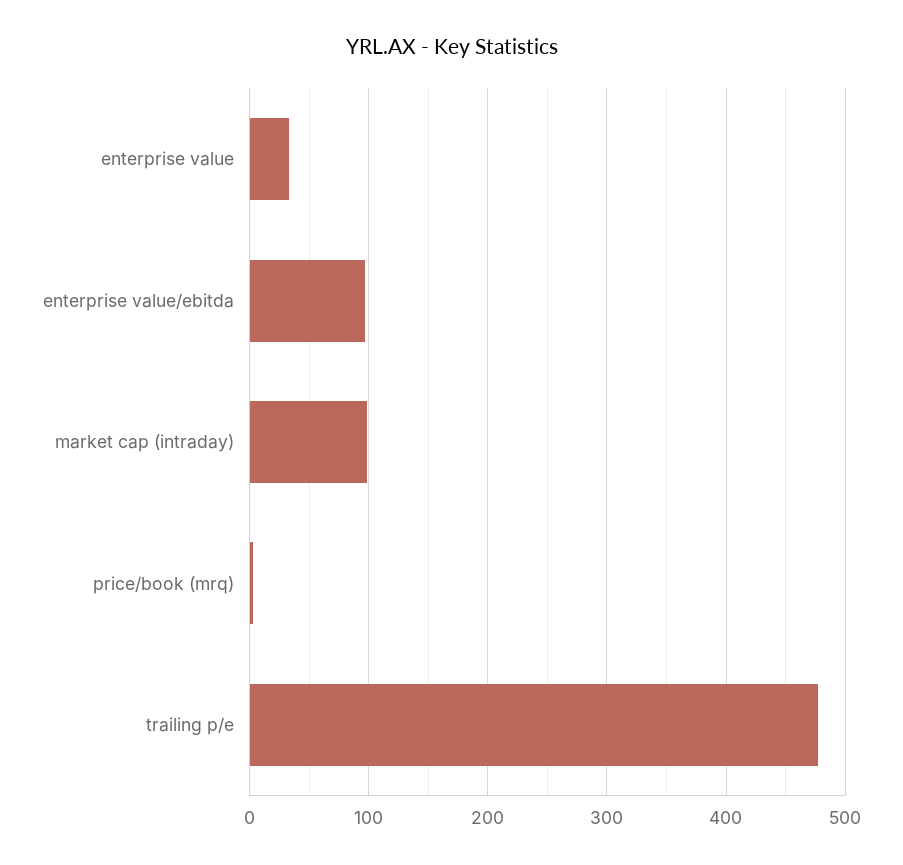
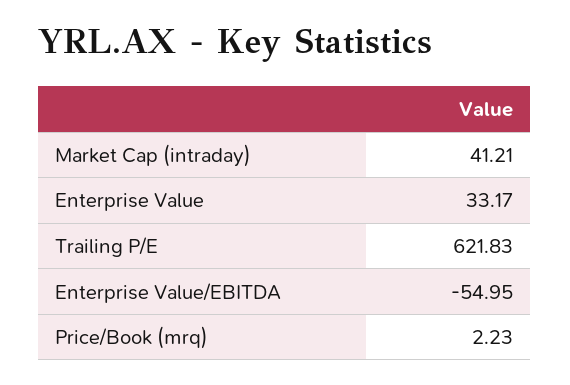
  {
    "enterprise value": 33.17,
-   "enterprise value/ebitda": 100,
+   "enterprise value/ebitda": -54.95,
-   "market cap (intraday)": 100,
+   "market cap (intraday)": 41.21,
    "price/book (mrq)": 2.23,
-   "trailing p/e": 480
+   "trailing p/e": 621.83
  }

